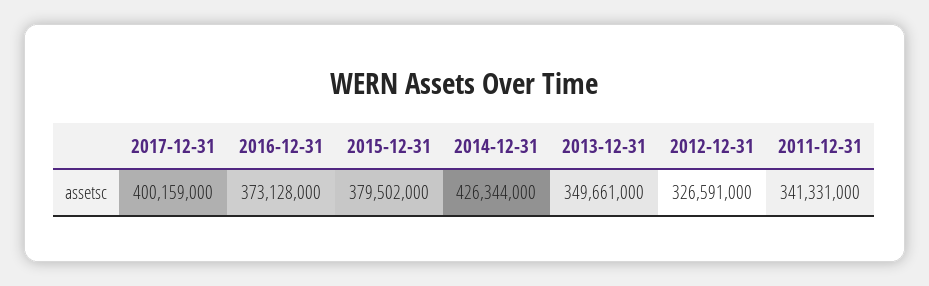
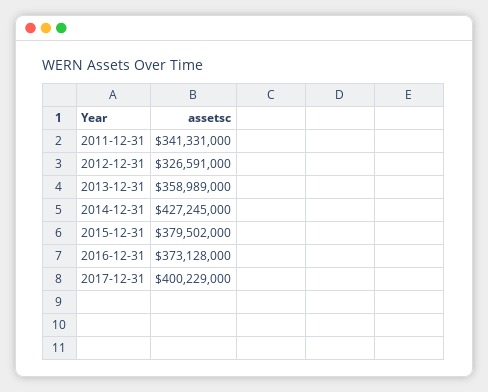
  {
-   "2017-12-31": 400159000,
+   "2017-12-31": 400229000,
    "2016-12-31": 373128000,
    "2015-12-31": 379502000,
-   "2014-12-31": 426344000,
+   "2014-12-31": 427245000,
-   "2013-12-31": 349661000,
+   "2013-12-31": 358989000,
    "2012-12-31": 326591000,
    "2011-12-31": 341331000
  }

